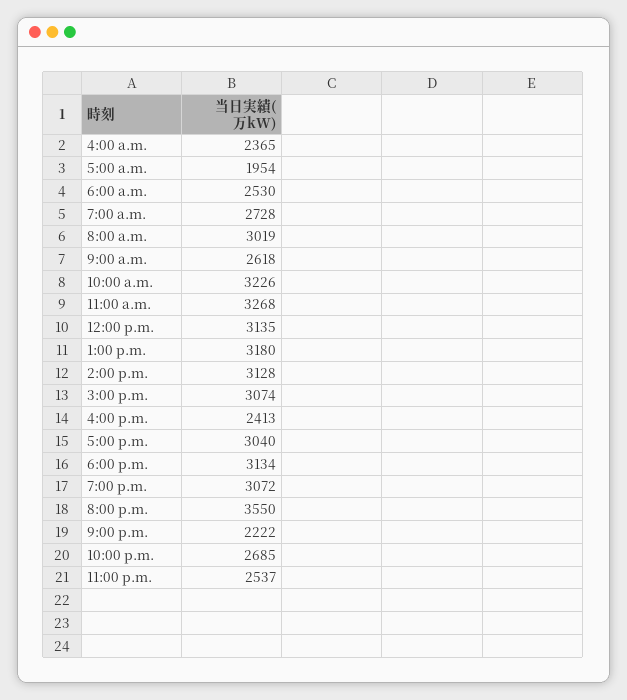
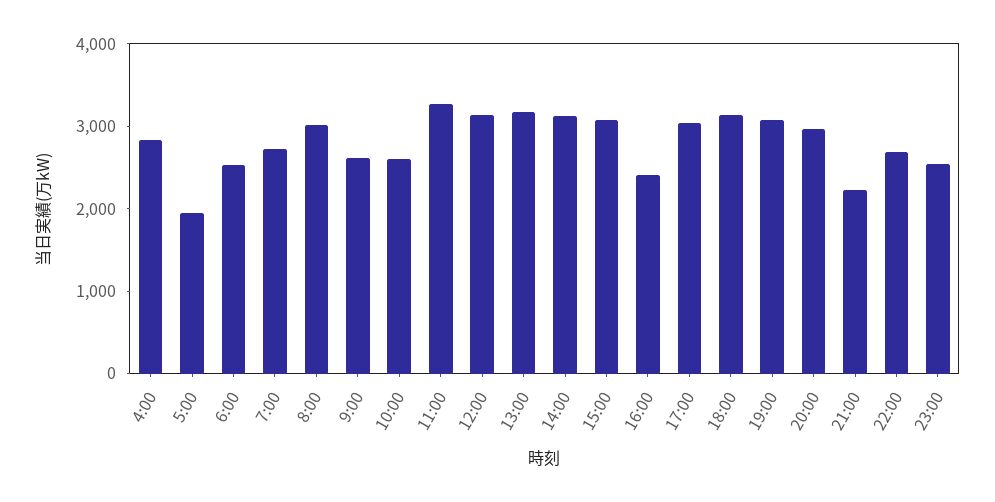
  {
-   "4:00 a.m.": 2365,
+   "4:00 a.m.": 2800,
    "5:00 a.m.": 1954,
    "6:00 a.m.": 2530,
    "7:00 a.m.": 2728,
    "8:00 a.m.": 3019,
    "9:00 a.m.": 2618,
-   "10:00 a.m.": 3226,
+   "10:00 a.m.": 2600,
    "11:00 a.m.": 3268,
    "12:00 p.m.": 3135,
    "1:00 p.m.": 3180,
    "2:00 p.m.": 3128,
    "3:00 p.m.": 3074,
    "4:00 p.m.": 2413,
    "5:00 p.m.": 3040,
    "6:00 p.m.": 3134,
    "7:00 p.m.": 3072,
-   "8:00 p.m.": 3550,
+   "8:00 p.m.": 3000,
    "9:00 p.m.": 2222,
    "10:00 p.m.": 2685,
    "11:00 p.m.": 2537
  }

